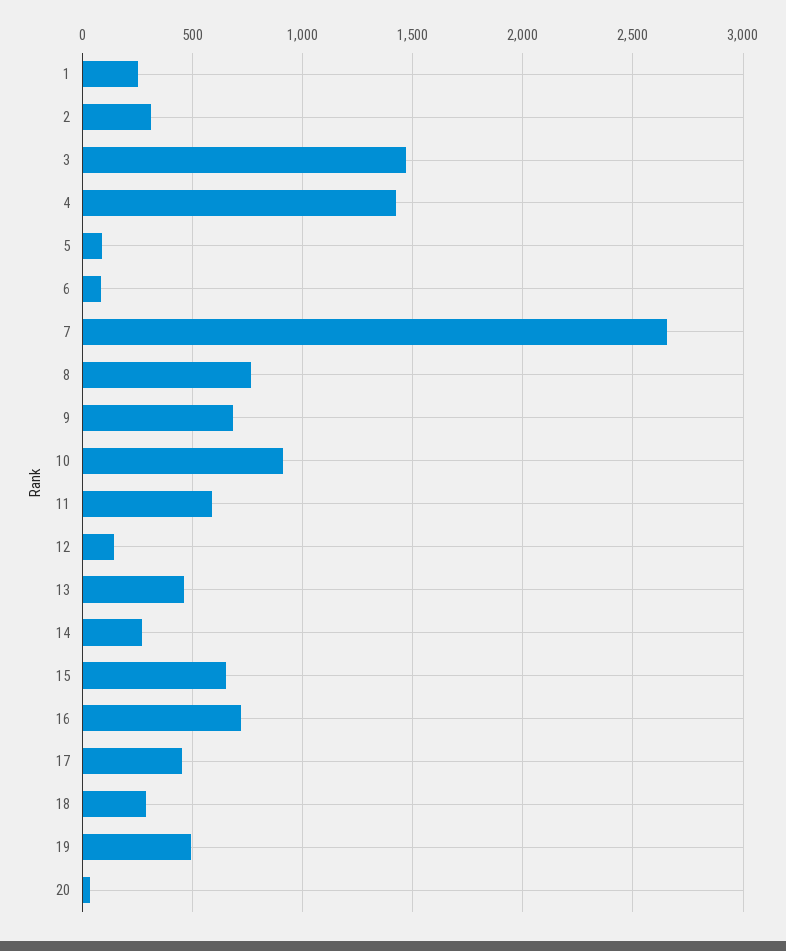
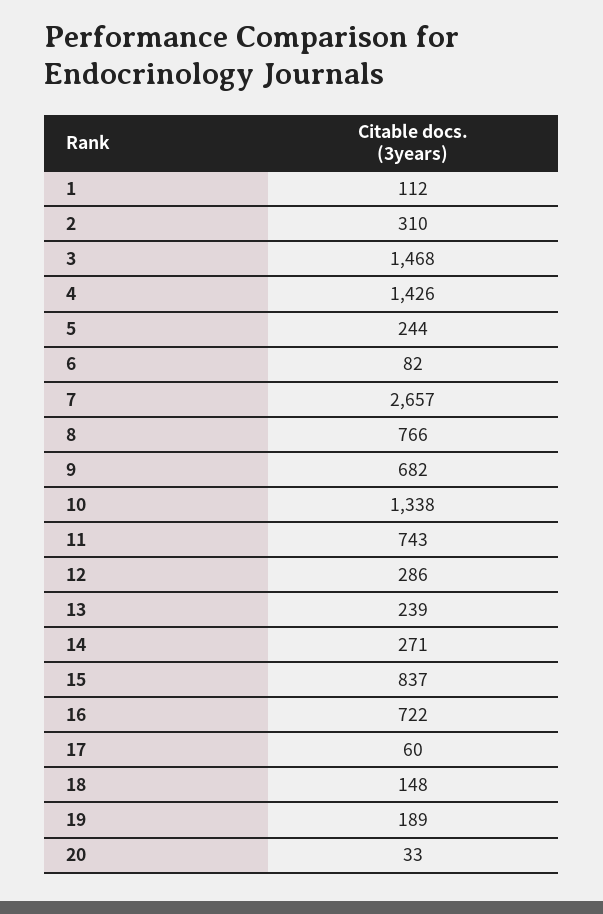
  {
-   "1": 250,
+   "1": 112,
    "2": 310,
    "3": 1468,
    "4": 1426,
-   "5": 100,
+   "5": 244,
    "6": 82,
    "7": 2657,
    "8": 766,
    "9": 682,
-   "10": 900,
+   "10": 1338,
-   "11": 600,
+   "11": 743,
-   "12": 150,
+   "12": 286,
-   "13": 450,
+   "13": 239,
    "14": 271,
-   "15": 650,
+   "15": 837,
    "16": 722,
-   "17": 450,
+   "17": 60,
-   "18": 300,
+   "18": 148,
-   "19": 500,
+   "19": 189,
    "20": 33
  }

